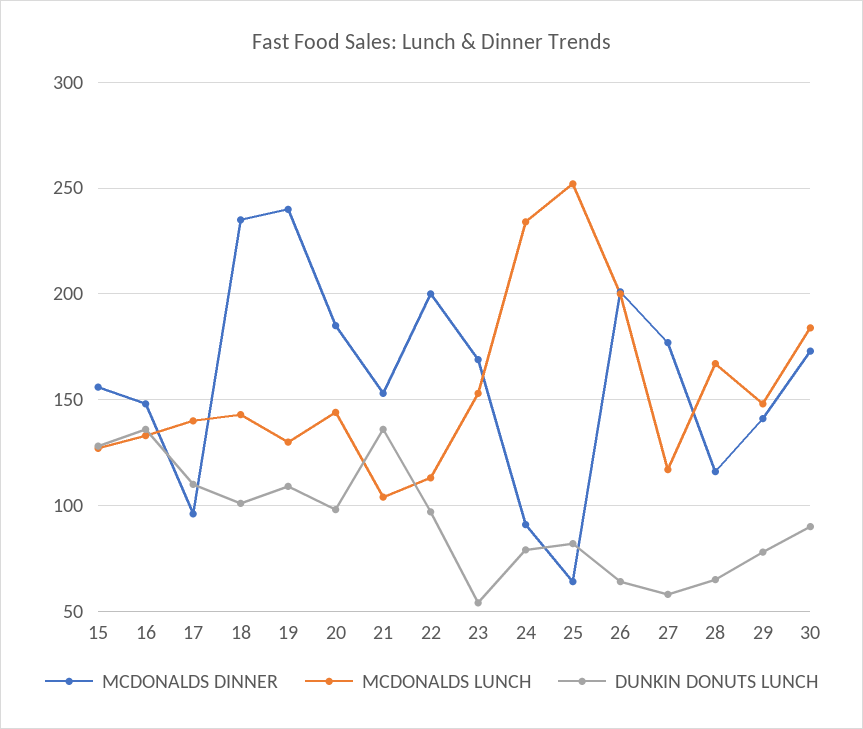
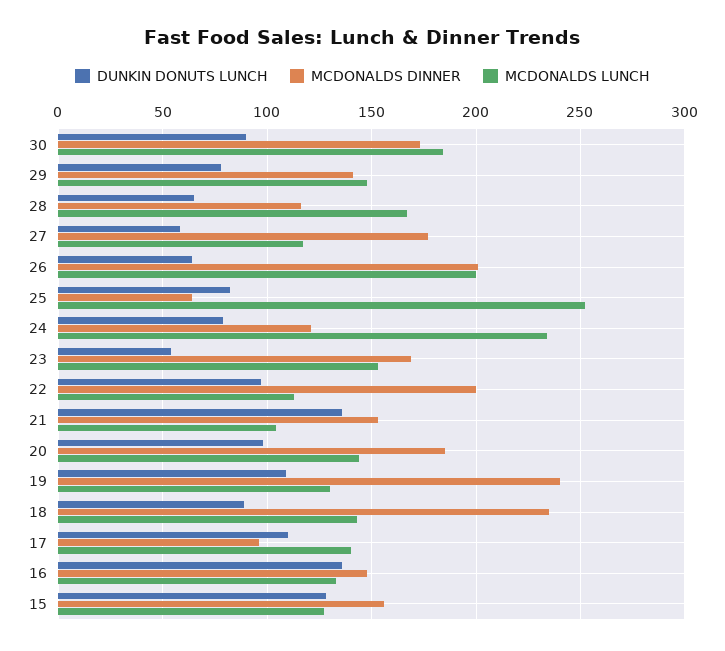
  {
    "MCDONALDS DINNER": {
      "15": 155,
      "16": 150,
      "17": 95,
      "18": 235,
      "19": 240,
      "20": 185,
      "21": 155,
      "22": 200,
      "23": 170,
-     "24": 90,
+     "24": 120,
      "25": 65,
      "26": 200,
      "27": 175,
      "28": 115,
      "29": 140,
      "30": 175
    },
    "MCDONALDS LUNCH": {
      "15": 125,
      "16": 135,
      "17": 140,
      "18": 145,
      "19": 130,
      "20": 145,
      "21": 105,
      "22": 115,
      "23": 155,
      "24": 235,
      "25": 250,
      "26": 200,
      "27": 115,
      "28": 165,
      "29": 150,
      "30": 185
    },
    "DUNKIN DONUTS LUNCH": {
      "15": 130,
      "16": 135,
      "17": 110,
-     "18": 100,
+     "18": 90,
      "19": 110,
      "20": 100,
      "21": 135,
      "22": 95,
      "23": 55,
      "24": 80,
      "25": 80,
      "26": 65,
      "27": 60,
      "28": 65,
      "29": 80,
      "30": 90
    }
  }

